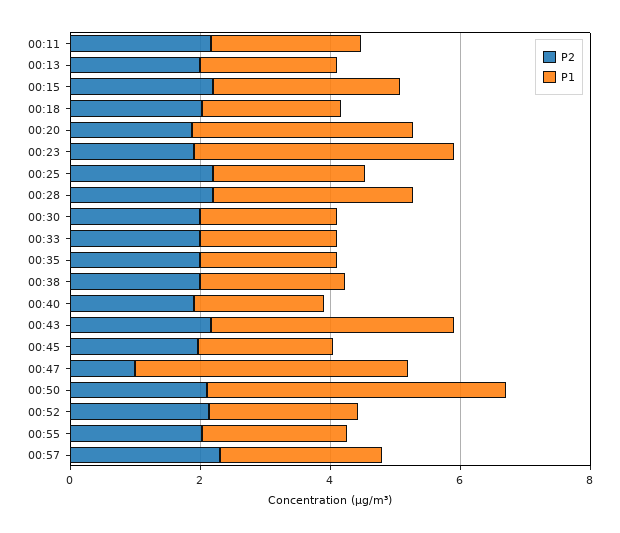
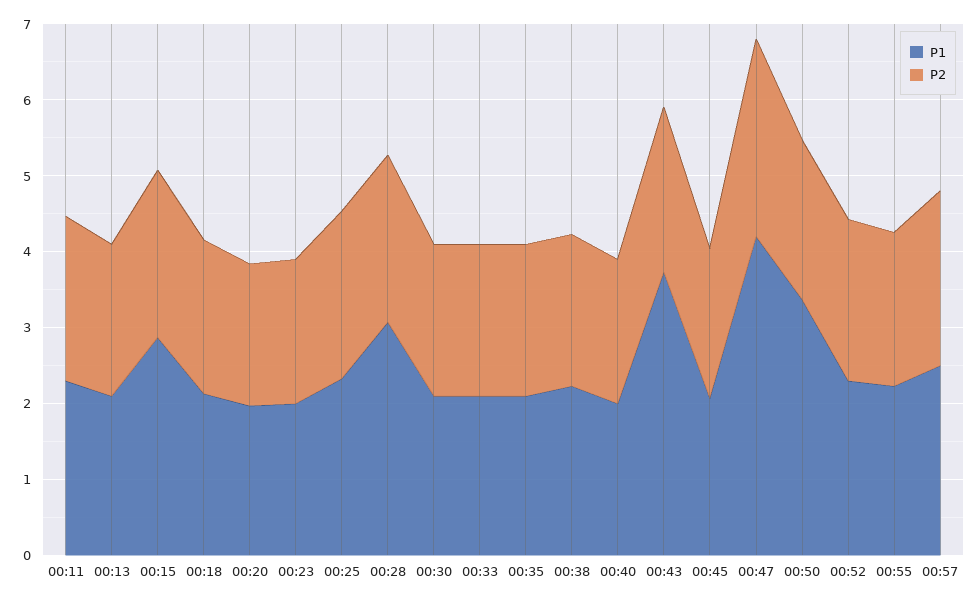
  {
    "P2": {
      "00:11": 2.2,
      "00:13": 2,
      "00:15": 2.2,
      "00:18": 2,
      "00:20": 1.8,
      "00:23": 2,
      "00:25": 2.2,
      "00:28": 2.2,
      "00:30": 2,
      "00:33": 2,
      "00:35": 2,
      "00:38": 2,
      "00:40": 2,
      "00:43": 2.2,
      "00:45": 2,
-     "00:47": 1,
+     "00:47": 2.6,
      "00:50": 2.2,
      "00:52": 2.2,
      "00:55": 2,
      "00:57": 2.4
    },
    "P1": {
      "00:11": 2.4,
      "00:13": 2.2,
      "00:15": 2.8,
      "00:18": 2.2,
-     "00:20": 3.5,
+     "00:20": 2,
-     "00:23": 4,
+     "00:23": 2,
      "00:25": 2.4,
      "00:28": 3,
      "00:30": 2.2,
      "00:33": 2.2,
      "00:35": 2.2,
      "00:38": 2.2,
      "00:40": 2,
      "00:43": 3.8,
      "00:45": 2,
      "00:47": 4.2,
-     "00:50": 4.5,
+     "00:50": 3.4,
      "00:52": 2.4,
      "00:55": 2.2,
      "00:57": 2.6
    }
  }

